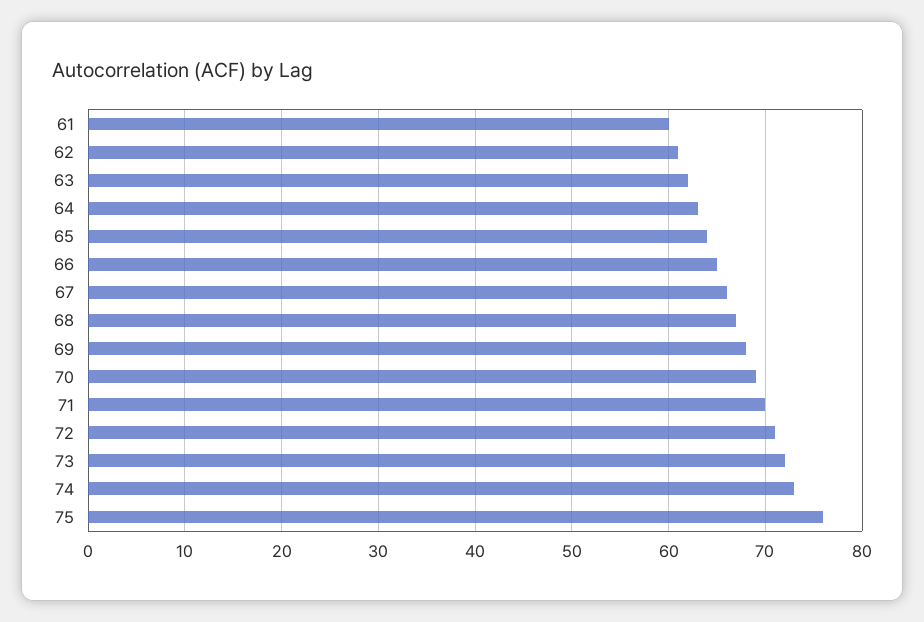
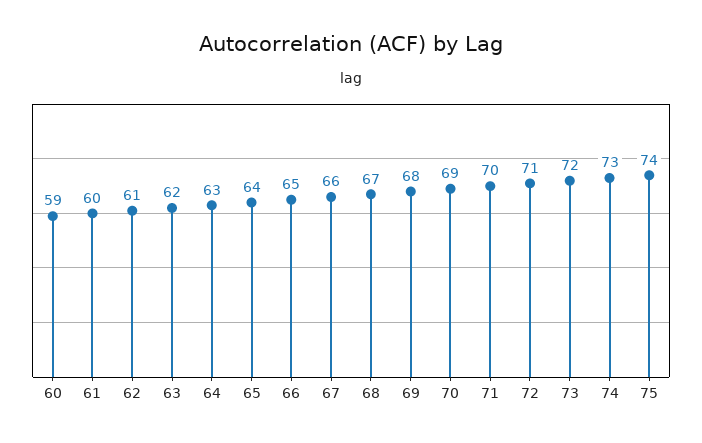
  {
    "61": 60,
    "62": 61,
    "63": 62,
    "64": 63,
    "65": 64,
    "66": 65,
    "67": 66,
    "68": 67,
    "69": 68,
    "70": 69,
    "71": 70,
    "72": 71,
    "73": 72,
    "74": 73,
-   "75": 76
+   "75": 74,
+   "60": 59
  }

